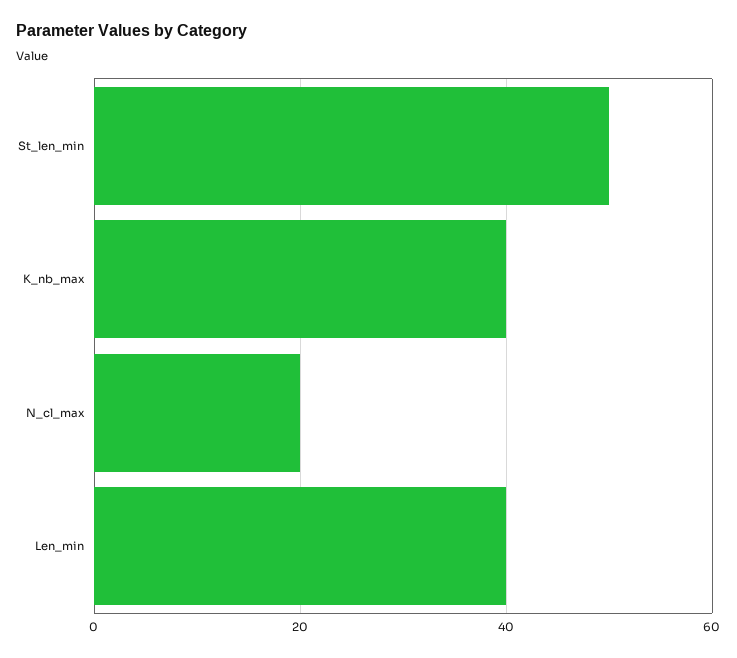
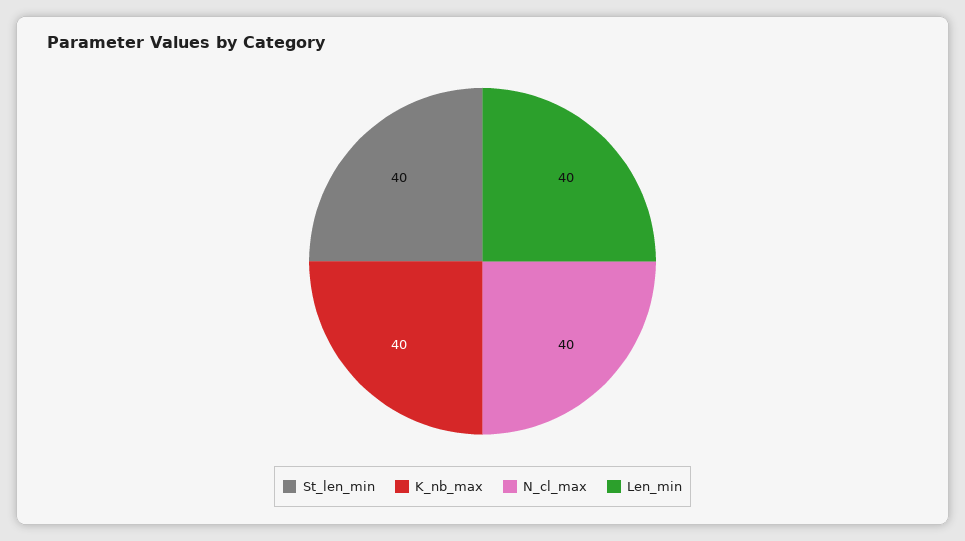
  {
-   "St_len_min": 50,
+   "St_len_min": 40,
    "K_nb_max": 40,
-   "N_cl_max": 20,
+   "N_cl_max": 40,
    "Len_min": 40
  }

